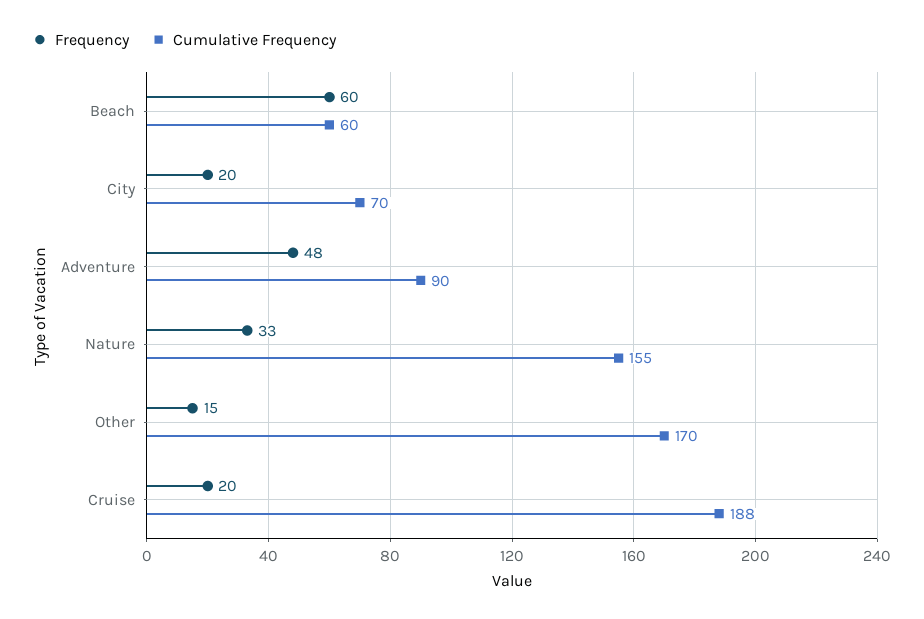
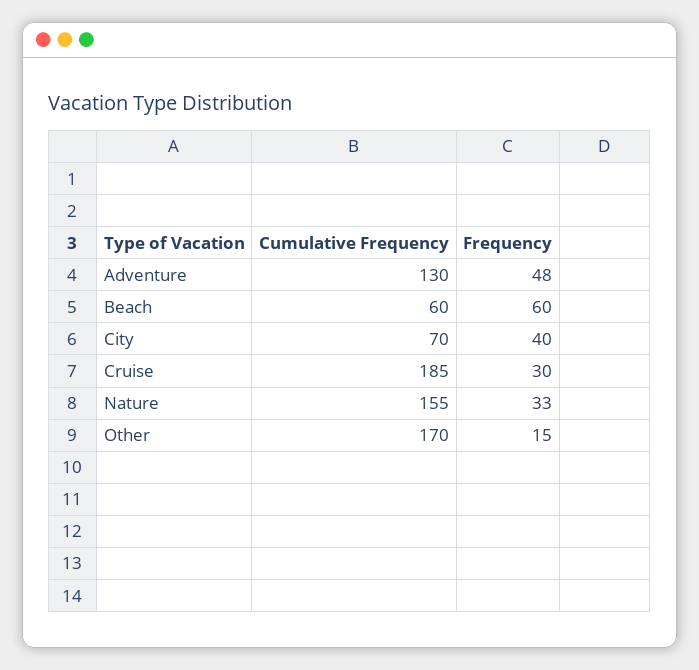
  {
    "Frequency": {
      "Beach": 60,
-     "City": 20,
+     "City": 40,
      "Adventure": 48,
      "Nature": 33,
      "Other": 15,
-     "Cruise": 20
+     "Cruise": 30
    },
    "Cumulative Frequency": {
      "Beach": 60,
      "City": 70,
-     "Adventure": 90,
+     "Adventure": 130,
      "Nature": 155,
      "Other": 170,
-     "Cruise": 188
+     "Cruise": 185
    }
  }

